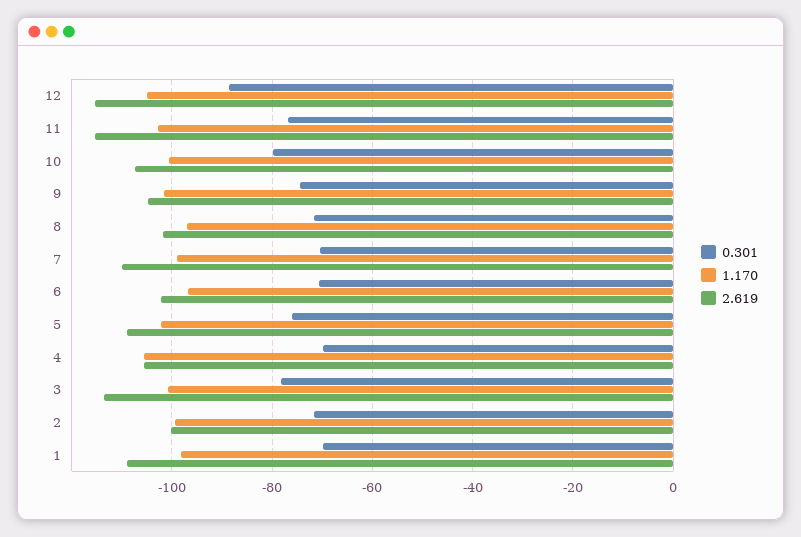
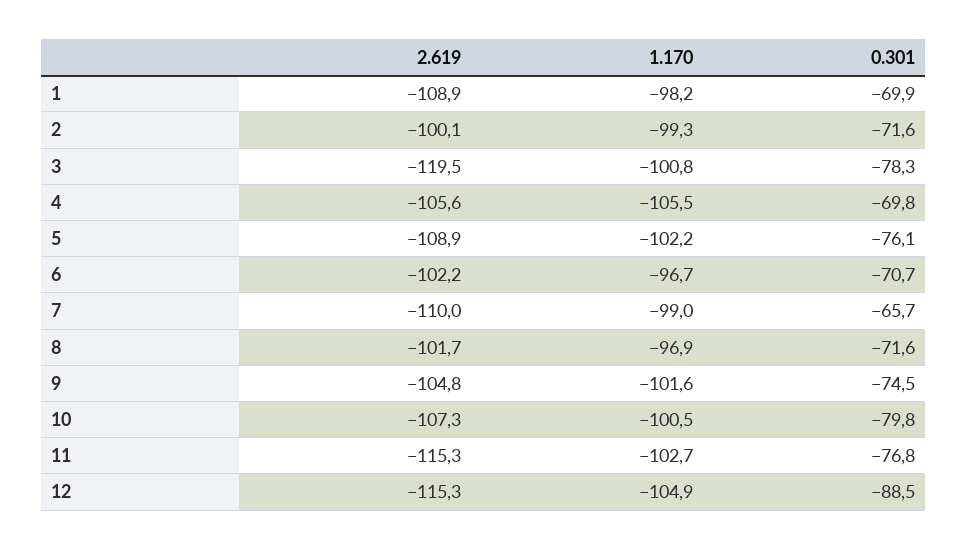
  {
    "0.301": {
      "12": -88.5,
      "11": -76.8,
      "10": -79.8,
      "9": -74.5,
      "8": -71.6,
-     "7": -70,
+     "7": -65.7,
      "6": -70.7,
      "5": -76.1,
      "4": -69.8,
      "3": -78.3,
      "2": -71.6,
      "1": -69.9
    },
    "1.170": {
      "12": -104.9,
      "11": -102.7,
      "10": -100.5,
      "9": -101.6,
      "8": -96.9,
      "7": -99,
      "6": -96.7,
      "5": -102.2,
      "4": -105.5,
      "3": -100.8,
      "2": -99.3,
      "1": -98.2
    },
    "2.619": {
      "12": -115.3,
      "11": -115.3,
      "10": -107.3,
      "9": -104.8,
      "8": -101.7,
      "7": -110,
      "6": -102.2,
      "5": -108.9,
      "4": -105.6,
-     "3": -114,
+     "3": -119.5,
      "2": -100.1,
      "1": -108.9
    }
  }

